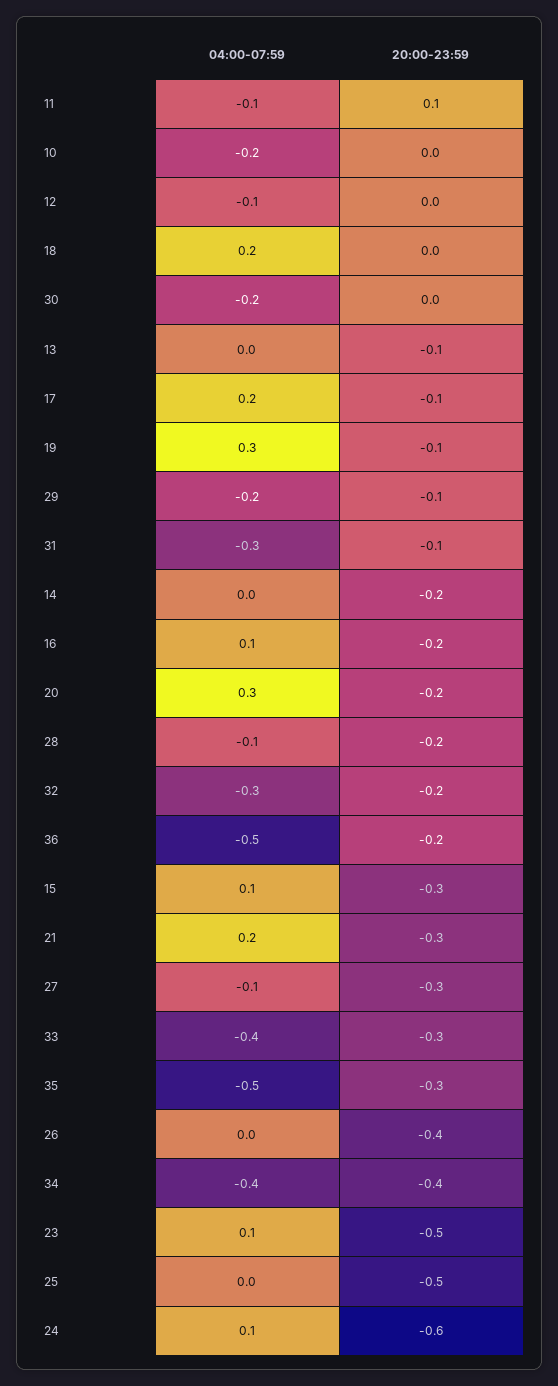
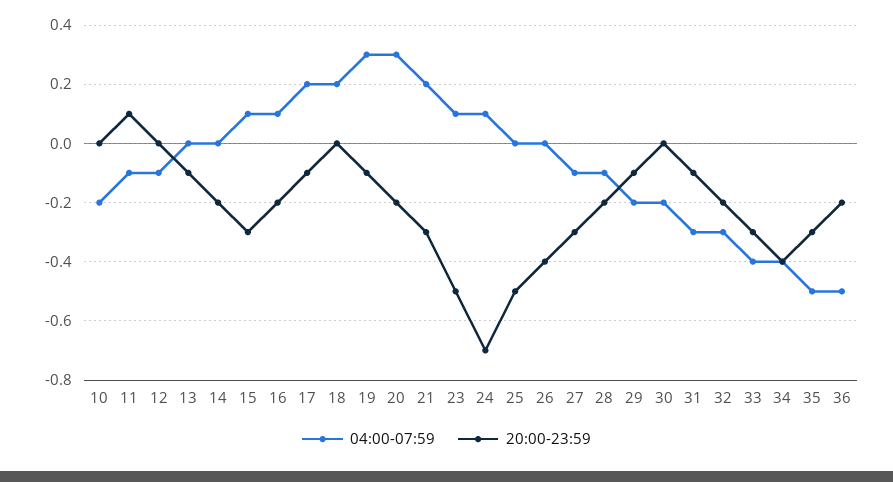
  {
    "04:00-07:59": {
      "11": -0.1,
      "10": -0.2,
      "12": -0.1,
      "18": 0.2,
      "30": -0.2,
      "13": 0,
      "17": 0.2,
      "19": 0.3,
      "29": -0.2,
      "31": -0.3,
      "14": 0,
      "16": 0.1,
      "20": 0.3,
      "28": -0.1,
      "32": -0.3,
      "36": -0.5,
      "15": 0.1,
      "21": 0.2,
      "27": -0.1,
      "33": -0.4,
      "35": -0.5,
      "26": 0,
      "34": -0.4,
      "23": 0.1,
      "25": 0,
      "24": 0.1
    },
    "20:00-23:59": {
      "11": 0.1,
      "10": 0,
      "12": 0,
      "18": 0,
      "30": 0,
      "13": -0.1,
      "17": -0.1,
      "19": -0.1,
      "29": -0.1,
      "31": -0.1,
      "14": -0.2,
      "16": -0.2,
      "20": -0.2,
      "28": -0.2,
      "32": -0.2,
      "36": -0.2,
      "15": -0.3,
      "21": -0.3,
      "27": -0.3,
      "33": -0.3,
      "35": -0.3,
      "26": -0.4,
      "34": -0.4,
      "23": -0.5,
      "25": -0.5,
-     "24": -0.6
+     "24": -0.7
    }
  }

